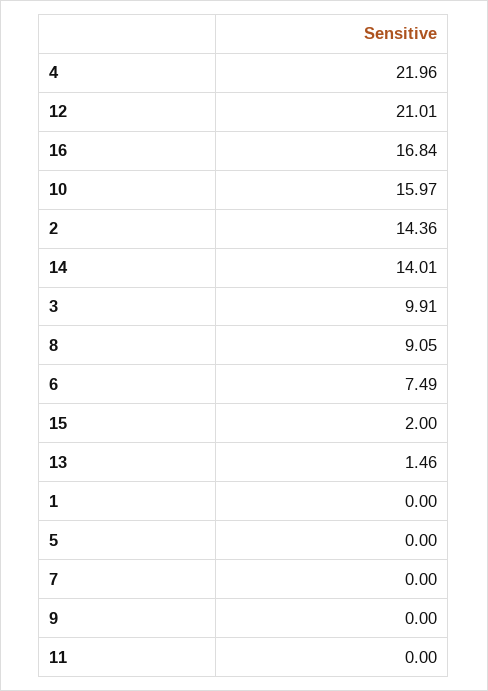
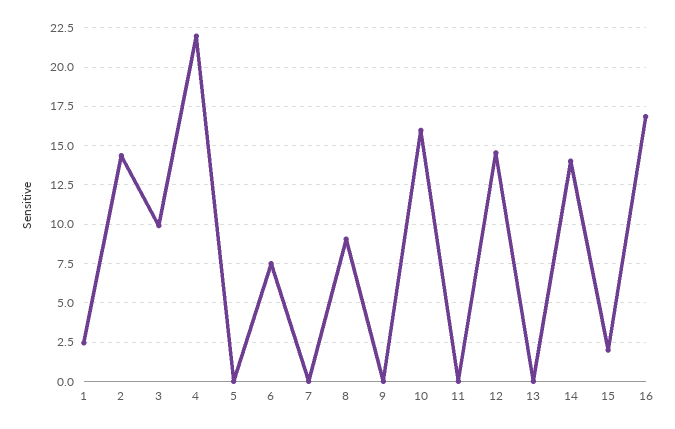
  {
    "4": 21.96,
-   "12": 21.01,
+   "12": 14.5,
    "16": 16.84,
    "10": 15.97,
    "2": 14.36,
    "14": 14.01,
    "3": 9.91,
    "8": 9.05,
    "6": 7.49,
    "15": 2,
-   "13": 1.46,
+   "13": 0,
-   "1": 0,
+   "1": 2.5,
    "5": 0,
    "7": 0,
    "9": 0,
    "11": 0
  }

